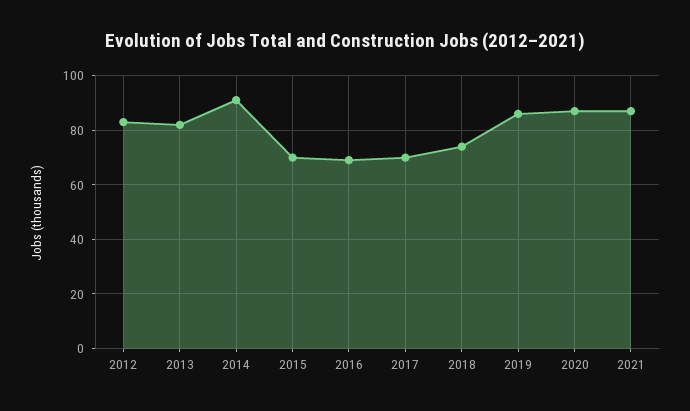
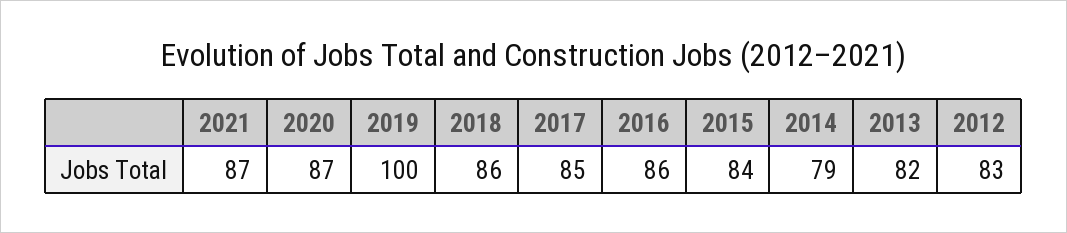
  {
    "2012": 83,
    "2013": 82,
-   "2014": 90,
+   "2014": 79,
-   "2015": 70,
+   "2015": 84,
-   "2016": 70,
+   "2016": 86,
-   "2017": 70,
+   "2017": 85,
-   "2018": 75,
+   "2018": 86,
-   "2019": 85,
+   "2019": 100,
    "2020": 87,
    "2021": 87
  }

